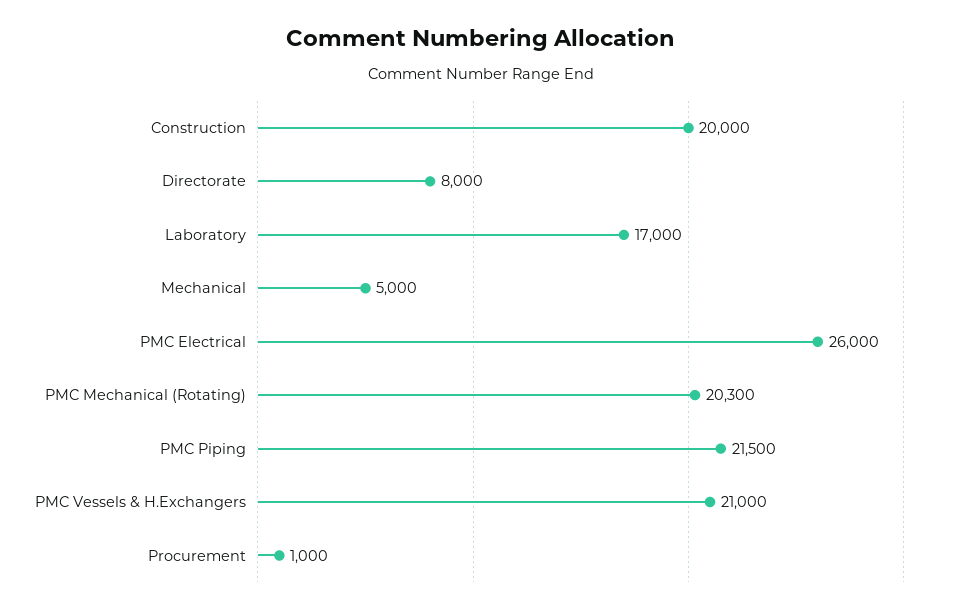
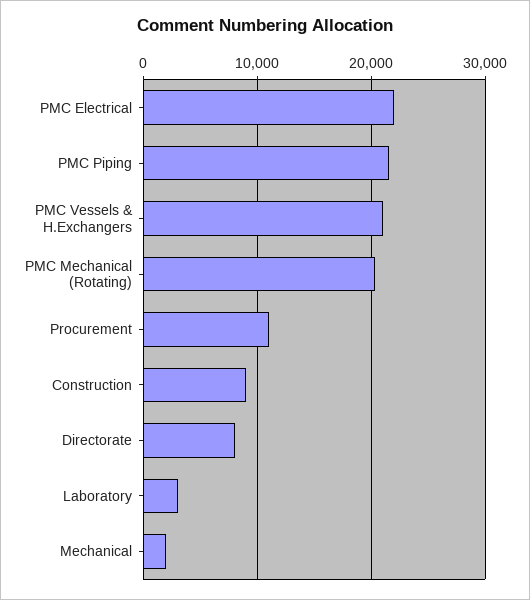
  {
-   "Construction": 20000,
+   "Construction": 9000,
    "Directorate": 8000,
-   "Laboratory": 17000,
+   "Laboratory": 3000,
-   "Mechanical": 5000,
+   "Mechanical": 2000,
-   "PMC Electrical": 26000,
+   "PMC Electrical": 22000,
    "PMC Mechanical (Rotating)": 20300,
    "PMC Piping": 21500,
    "PMC Vessels & H.Exchangers": 21000,
-   "Procurement": 1000
+   "Procurement": 11000
  }

